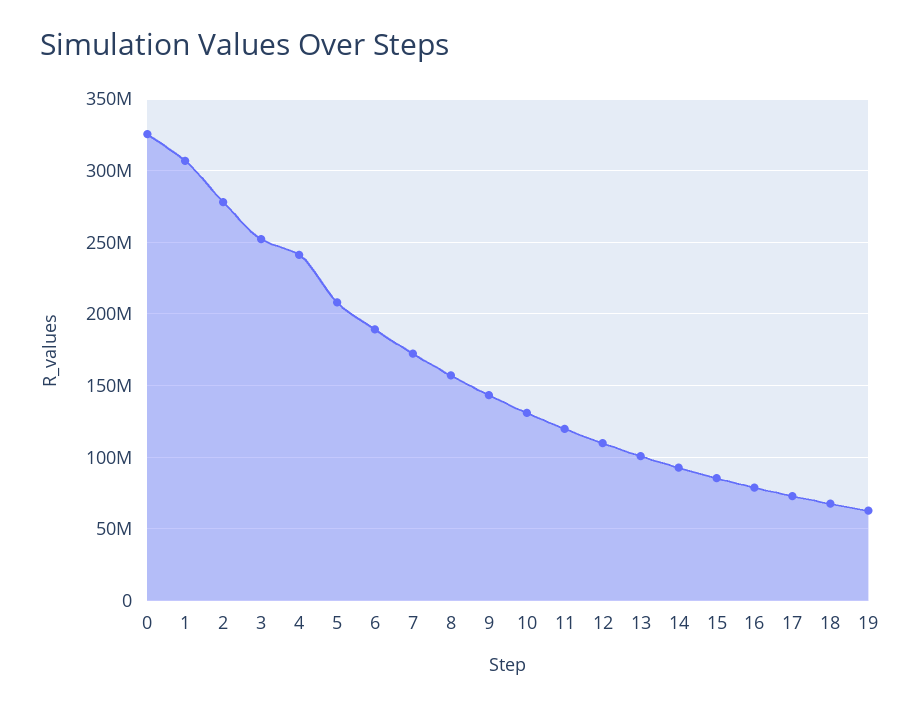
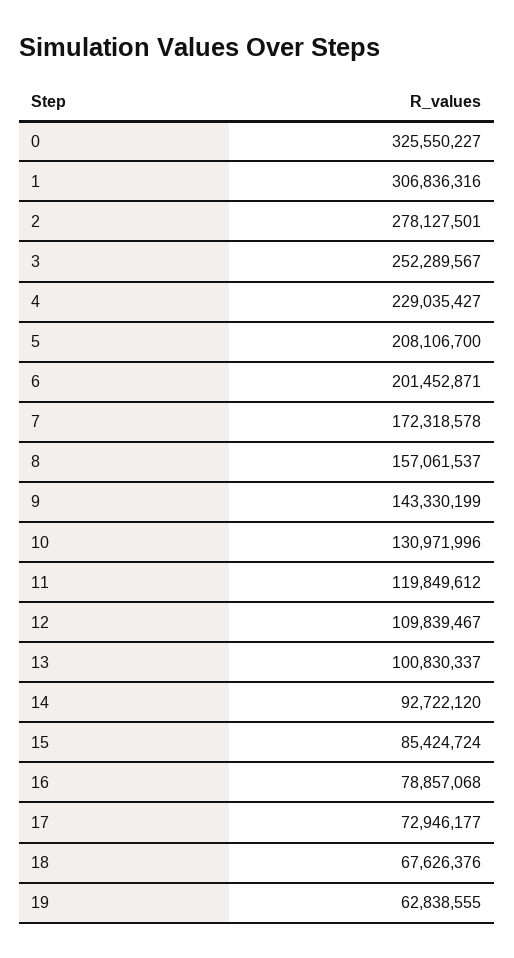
  {
    "0": 325550227,
    "1": 306836316,
    "2": 278127501,
    "3": 252289567,
-   "4": 240000000,
+   "4": 229035427,
    "5": 208106700,
-   "6": 190000000,
+   "6": 201452871,
    "7": 172318578,
    "8": 157061537,
    "9": 143330199,
    "10": 130971996,
    "11": 119849612,
    "12": 109839467,
    "13": 100830337,
    "14": 92722120,
    "15": 85424724,
    "16": 78857068,
    "17": 72946177,
    "18": 67626376,
    "19": 62838555
  }

